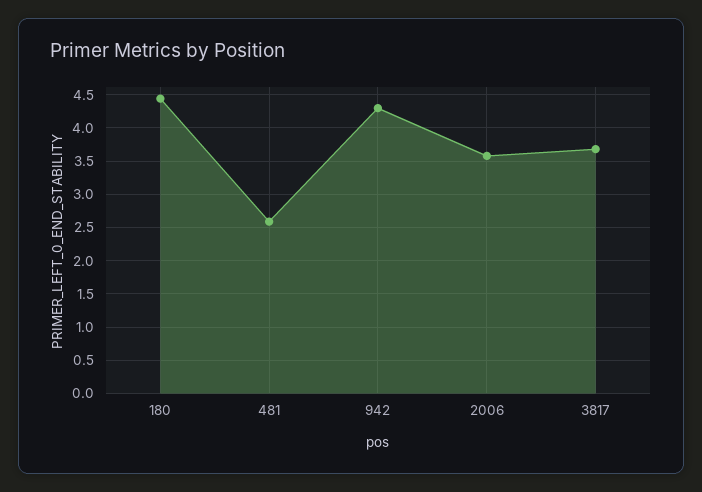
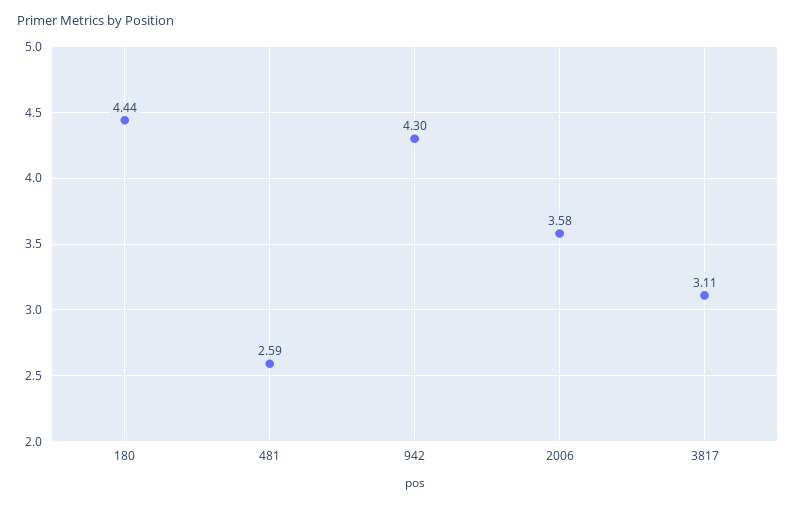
  {
    "180": 4.44,
    "481": 2.59,
    "942": 4.3,
    "2006": 3.58,
-   "3817": 3.7
+   "3817": 3.11
  }

